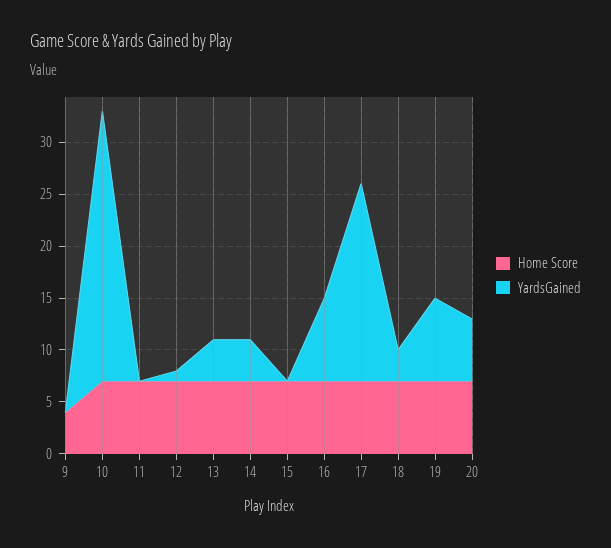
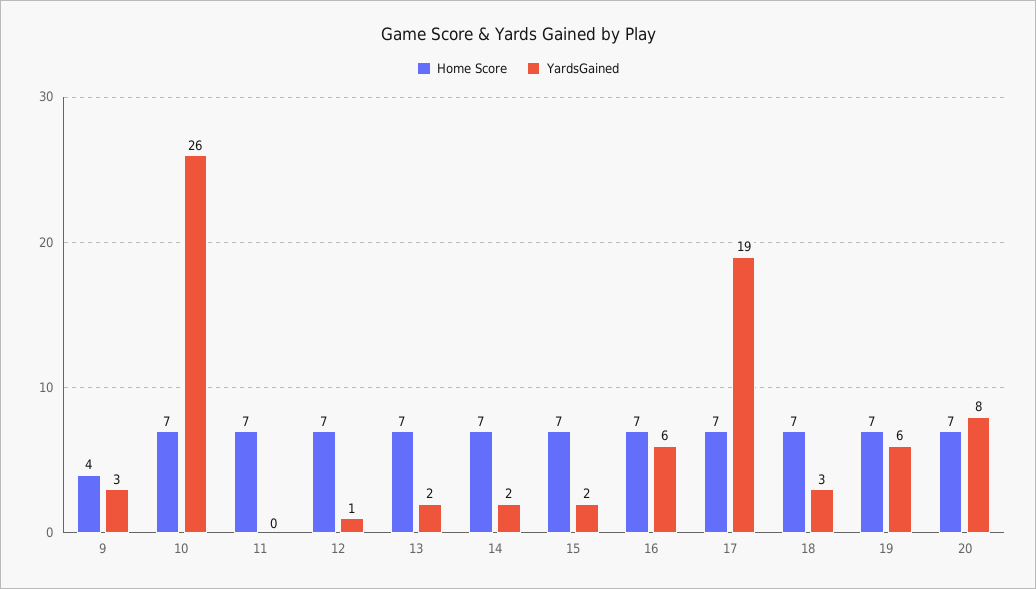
  {
    "Home Score": {
      "9": 4,
      "10": 7,
      "11": 7,
      "12": 7,
      "13": 7,
      "14": 7,
      "15": 7,
      "16": 7,
      "17": 7,
      "18": 7,
      "19": 7,
      "20": 7
    },
    "YardsGained": {
-     "9": 0,
+     "9": 3,
      "10": 26,
      "11": 0,
      "12": 1,
-     "13": 4,
+     "13": 2,
-     "14": 4,
+     "14": 2,
-     "15": 0,
+     "15": 2,
-     "16": 8,
+     "16": 6,
      "17": 19,
      "18": 3,
-     "19": 8,
+     "19": 6,
-     "20": 6
+     "20": 8
    }
  }

